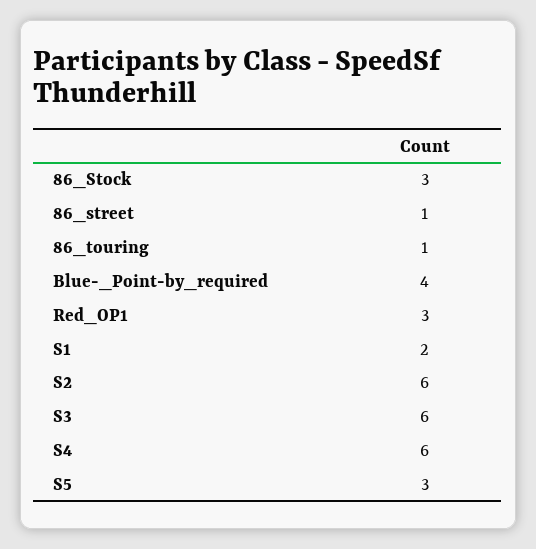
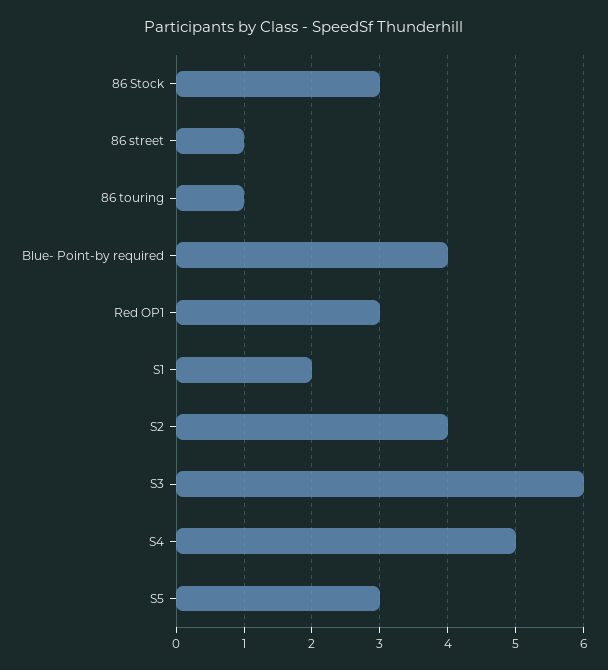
  {
    "86_Stock": 3,
    "86_street": 1,
    "86_touring": 1,
    "Blue-_Point-by_required": 4,
    "Red_OP1": 3,
    "S1": 2,
-   "S2": 6,
+   "S2": 4,
    "S3": 6,
-   "S4": 6,
+   "S4": 5,
    "S5": 3
  }

